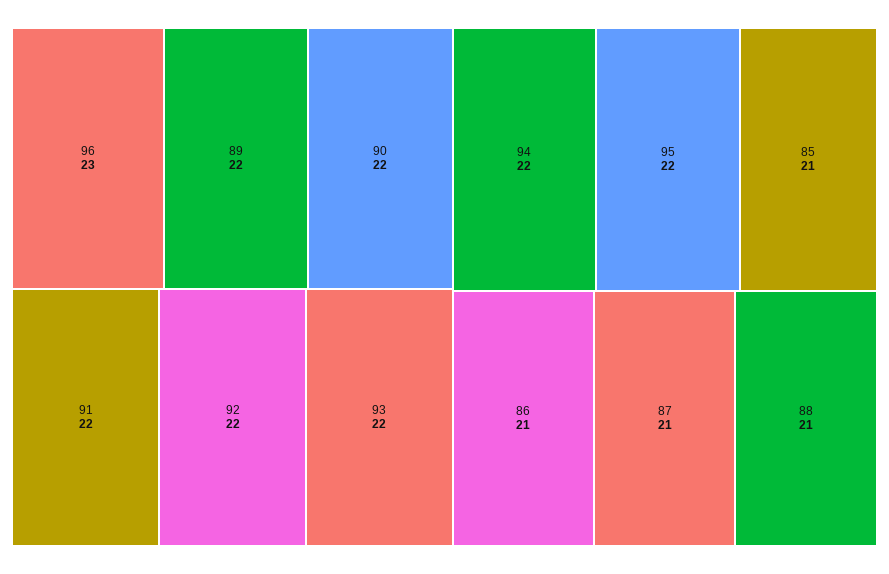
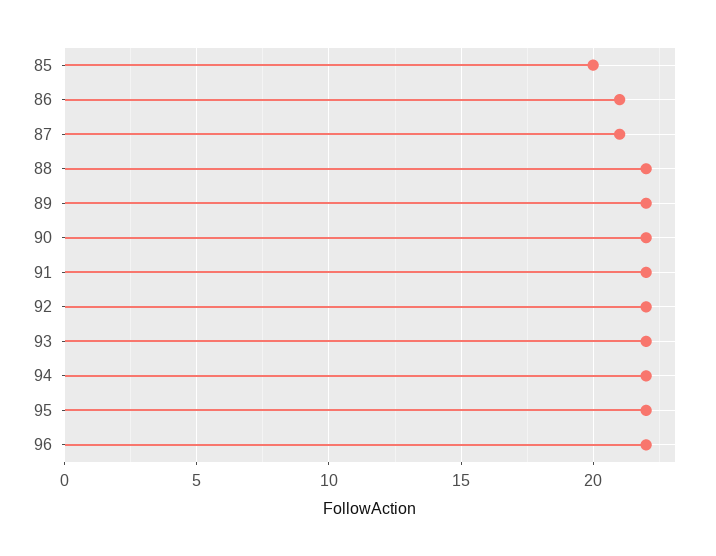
  {
-   "96": 23,
+   "96": 22,
    "89": 22,
    "90": 22,
    "91": 22,
    "92": 22,
    "93": 22,
    "94": 22,
    "95": 22,
-   "85": 21,
+   "85": 20,
    "86": 21,
    "87": 21,
-   "88": 21
+   "88": 22
  }

